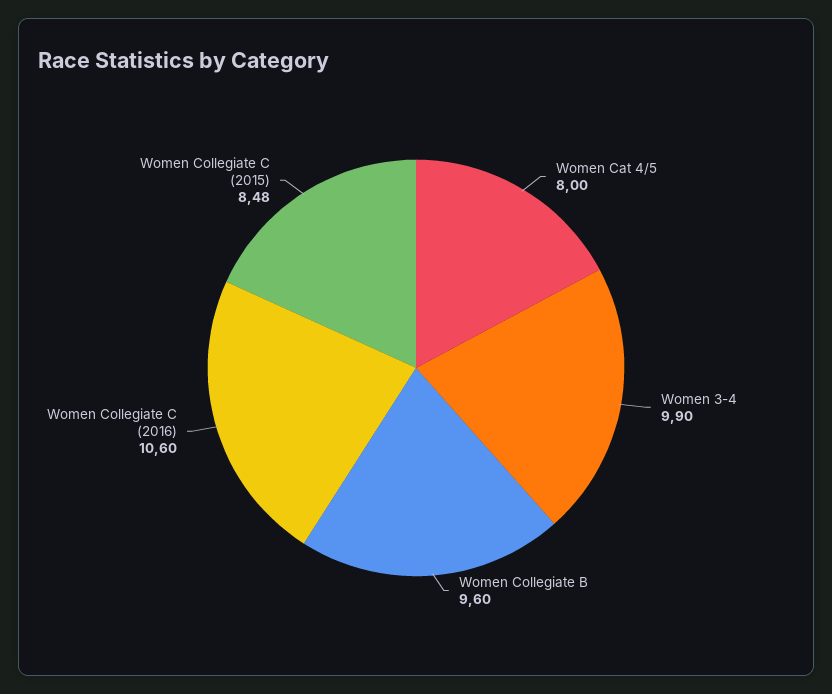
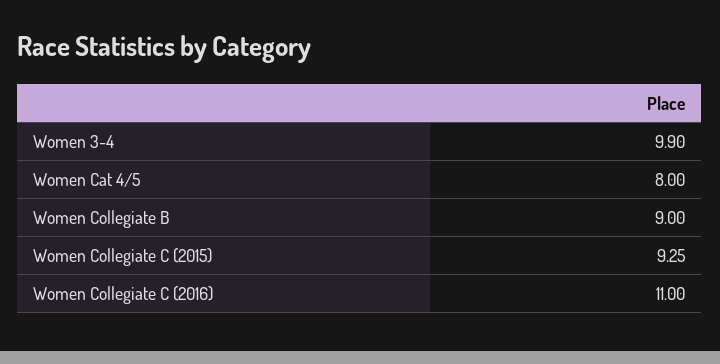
  {
    "Women Cat 4/5": 8,
    "Women 3-4": 9.9,
-   "Women Collegiate B": 9.6,
+   "Women Collegiate B": 9,
-   "Women Collegiate C (2016)": 10.6,
+   "Women Collegiate C (2016)": 11,
-   "Women Collegiate C (2015)": 8.48
+   "Women Collegiate C (2015)": 9.25
  }

